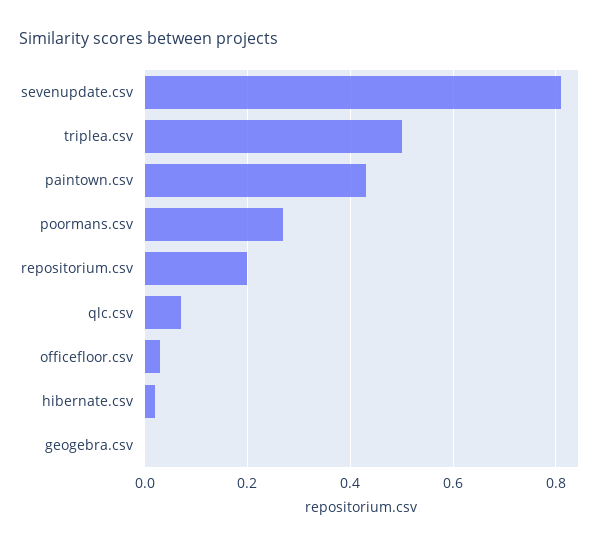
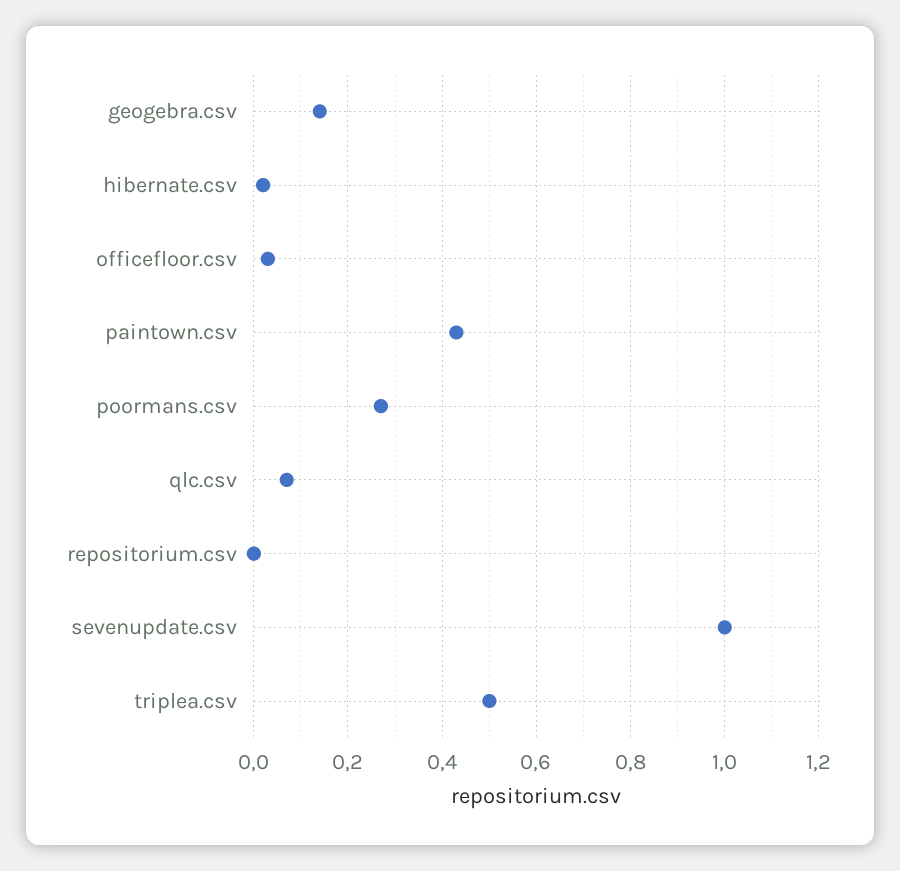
  {
-   "sevenupdate.csv": 0.8,
+   "sevenupdate.csv": 1,
    "triplea.csv": 0.5,
    "paintown.csv": 0.45,
    "poormans.csv": 0.25,
-   "repositorium.csv": 0.2,
+   "repositorium.csv": 0,
    "qlc.csv": 0.05,
    "officefloor.csv": 0.05,
    "hibernate.csv": 0,
-   "geogebra.csv": 0
+   "geogebra.csv": 0.15
  }

